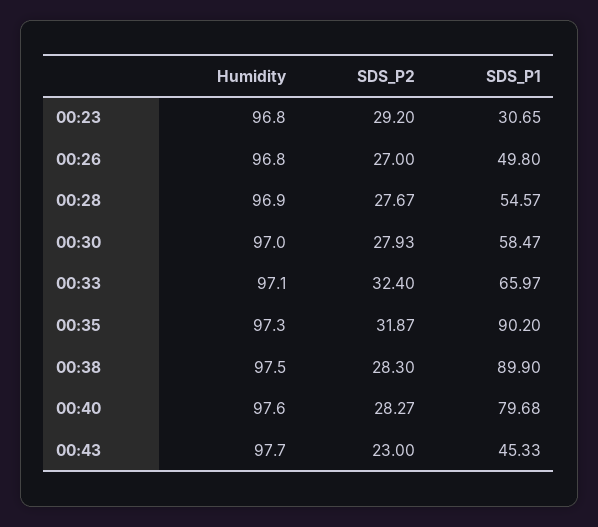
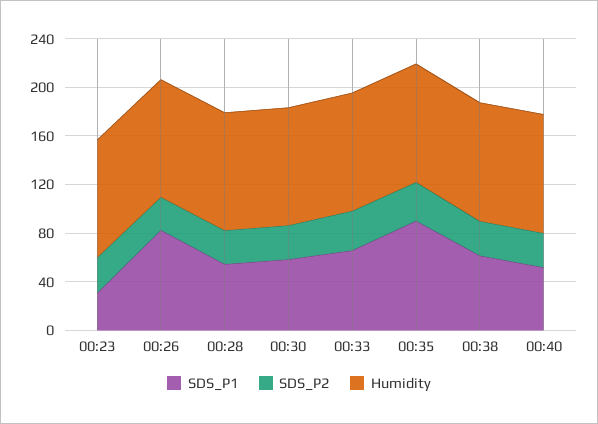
  {
    "Humidity": {
      "00:23": 96.8,
      "00:26": 96.8,
      "00:28": 96.9,
      "00:30": 97,
      "00:33": 97.1,
      "00:35": 97.3,
      "00:38": 97.5,
-     "00:40": 97.6,
+     "00:40": 97.6
-     "00:43": 97.7
    },
    "SDS_P2": {
      "00:23": 29.2,
      "00:26": 27,
      "00:28": 27.67,
      "00:30": 27.93,
      "00:33": 32.4,
      "00:35": 31.87,
      "00:38": 28.3,
-     "00:40": 28.27,
+     "00:40": 28.27
-     "00:43": 23
    },
    "SDS_P1": {
      "00:23": 30.65,
-     "00:26": 49.8,
+     "00:26": 80,
      "00:28": 54.57,
      "00:30": 58.47,
      "00:33": 65.97,
      "00:35": 90.2,
-     "00:38": 89.9,
+     "00:38": 60,
-     "00:40": 79.68,
+     "00:40": 50
-     "00:43": 45.33
    }
  }

